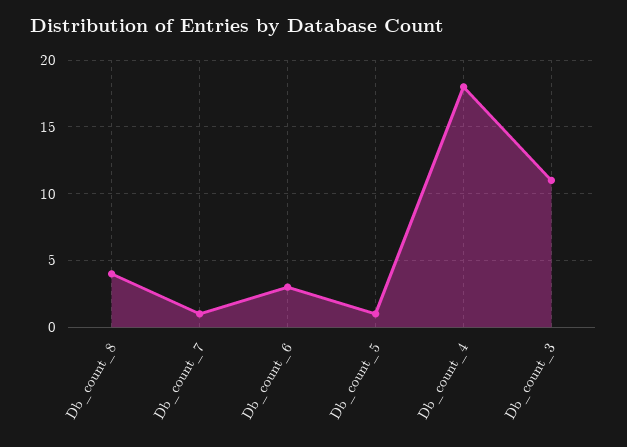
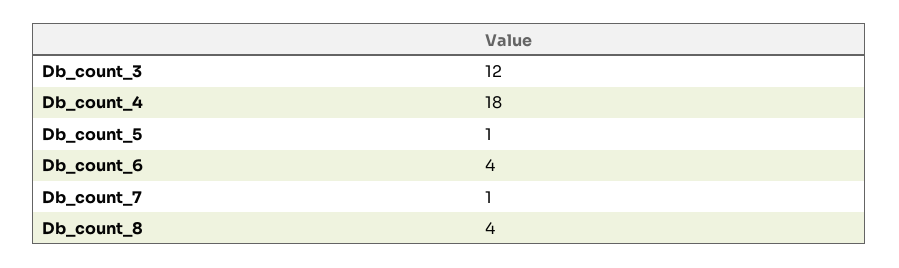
  {
    "Db_count_8": 4,
    "Db_count_7": 1,
-   "Db_count_6": 3,
+   "Db_count_6": 4,
    "Db_count_5": 1,
    "Db_count_4": 18,
-   "Db_count_3": 11
+   "Db_count_3": 12
  }

